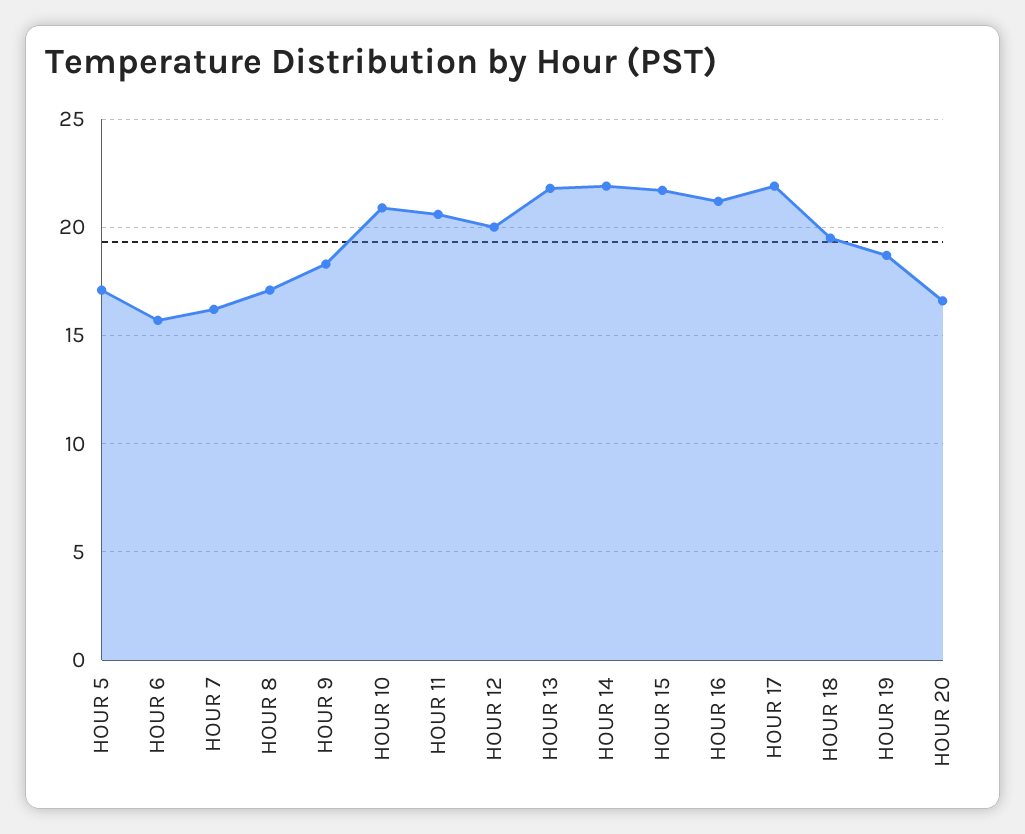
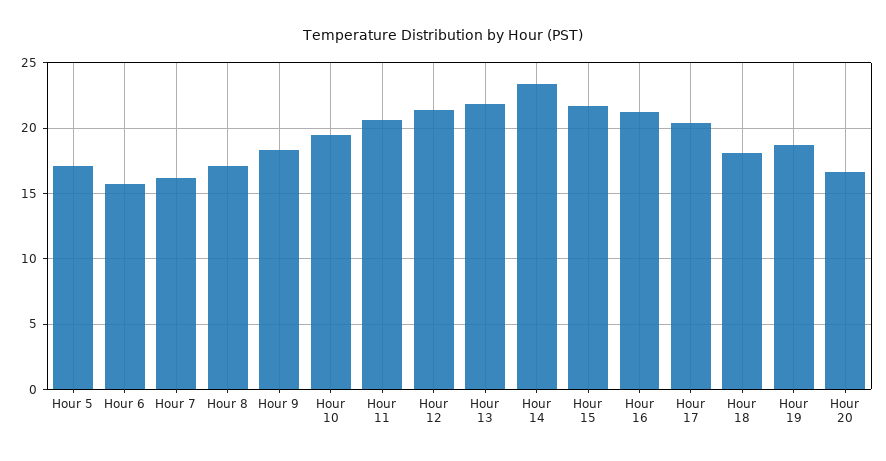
  {
    "HOUR 5": 17,
    "HOUR 6": 15.5,
    "HOUR 7": 16,
    "HOUR 8": 17,
    "HOUR 9": 18.5,
-   "HOUR 10": 21,
+   "HOUR 10": 19.5,
    "HOUR 11": 20.5,
-   "HOUR 12": 20,
+   "HOUR 12": 21.5,
    "HOUR 13": 22,
-   "HOUR 14": 22,
+   "HOUR 14": 23.5,
    "HOUR 15": 21.5,
    "HOUR 16": 21,
-   "HOUR 17": 22,
+   "HOUR 17": 20.5,
-   "HOUR 18": 19.5,
+   "HOUR 18": 18,
    "HOUR 19": 18.5,
    "HOUR 20": 16.5
  }

